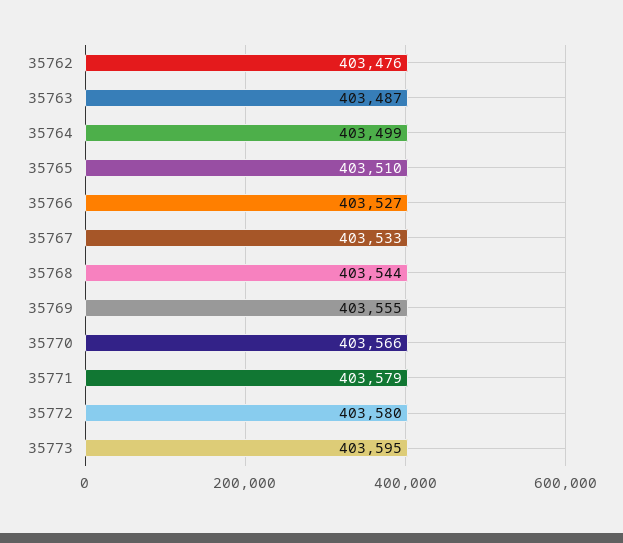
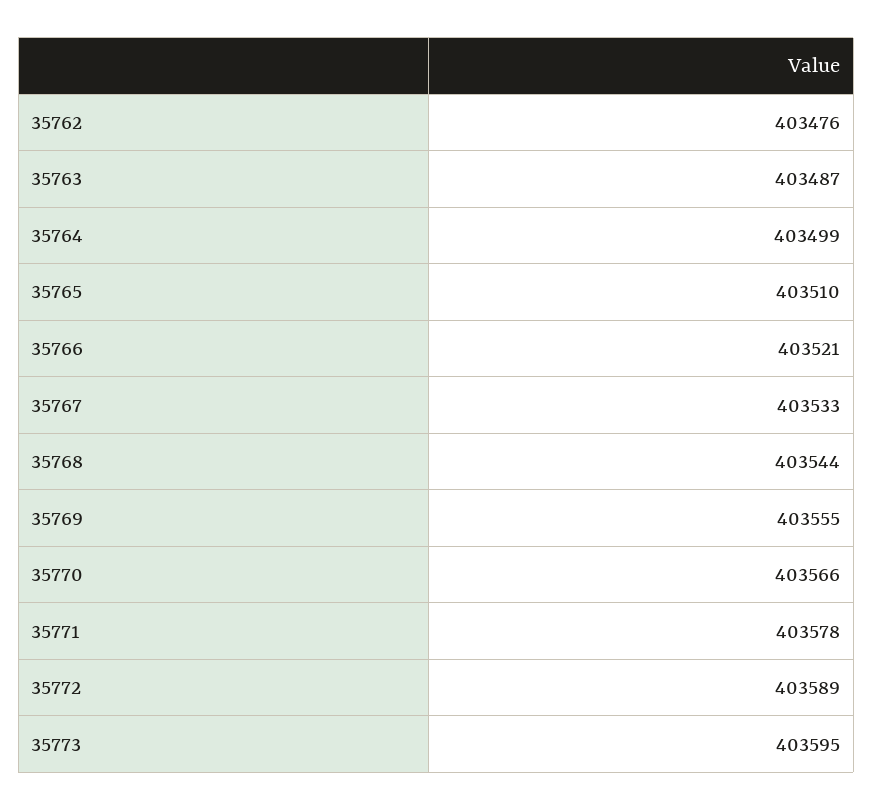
  {
    "35762": 403476,
    "35763": 403487,
    "35764": 403499,
    "35765": 403510,
-   "35766": 403527,
+   "35766": 403521,
    "35767": 403533,
    "35768": 403544,
    "35769": 403555,
    "35770": 403566,
-   "35771": 403579,
+   "35771": 403578,
-   "35772": 403580,
+   "35772": 403589,
    "35773": 403595
  }

